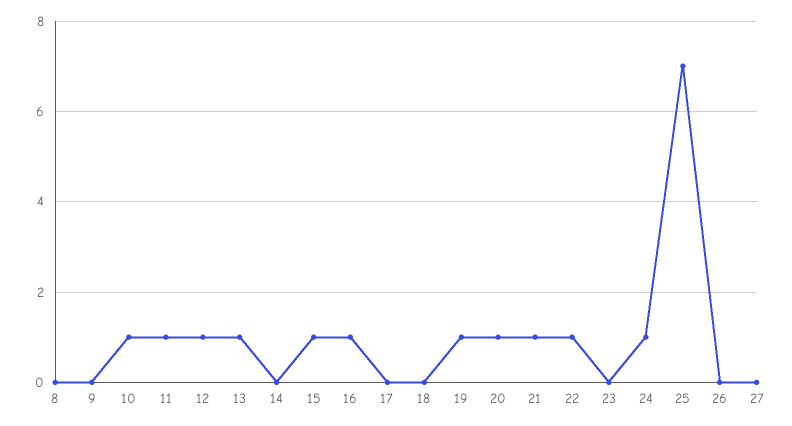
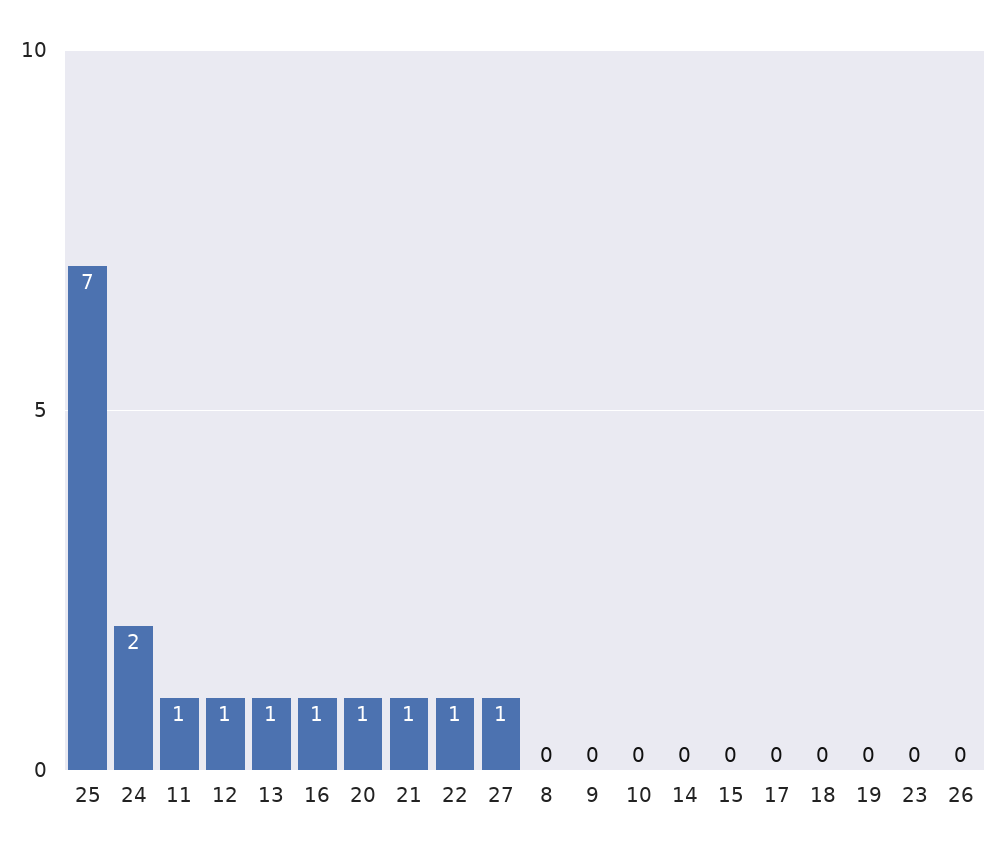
  {
    "8": 0,
    "9": 0,
-   "10": 1,
+   "10": 0,
    "11": 1,
    "12": 1,
    "13": 1,
    "14": 0,
-   "15": 1,
+   "15": 0,
    "16": 1,
    "17": 0,
    "18": 0,
-   "19": 1,
+   "19": 0,
    "20": 1,
    "21": 1,
    "22": 1,
    "23": 0,
-   "24": 1,
+   "24": 2,
    "25": 7,
    "26": 0,
-   "27": 0
+   "27": 1
  }

